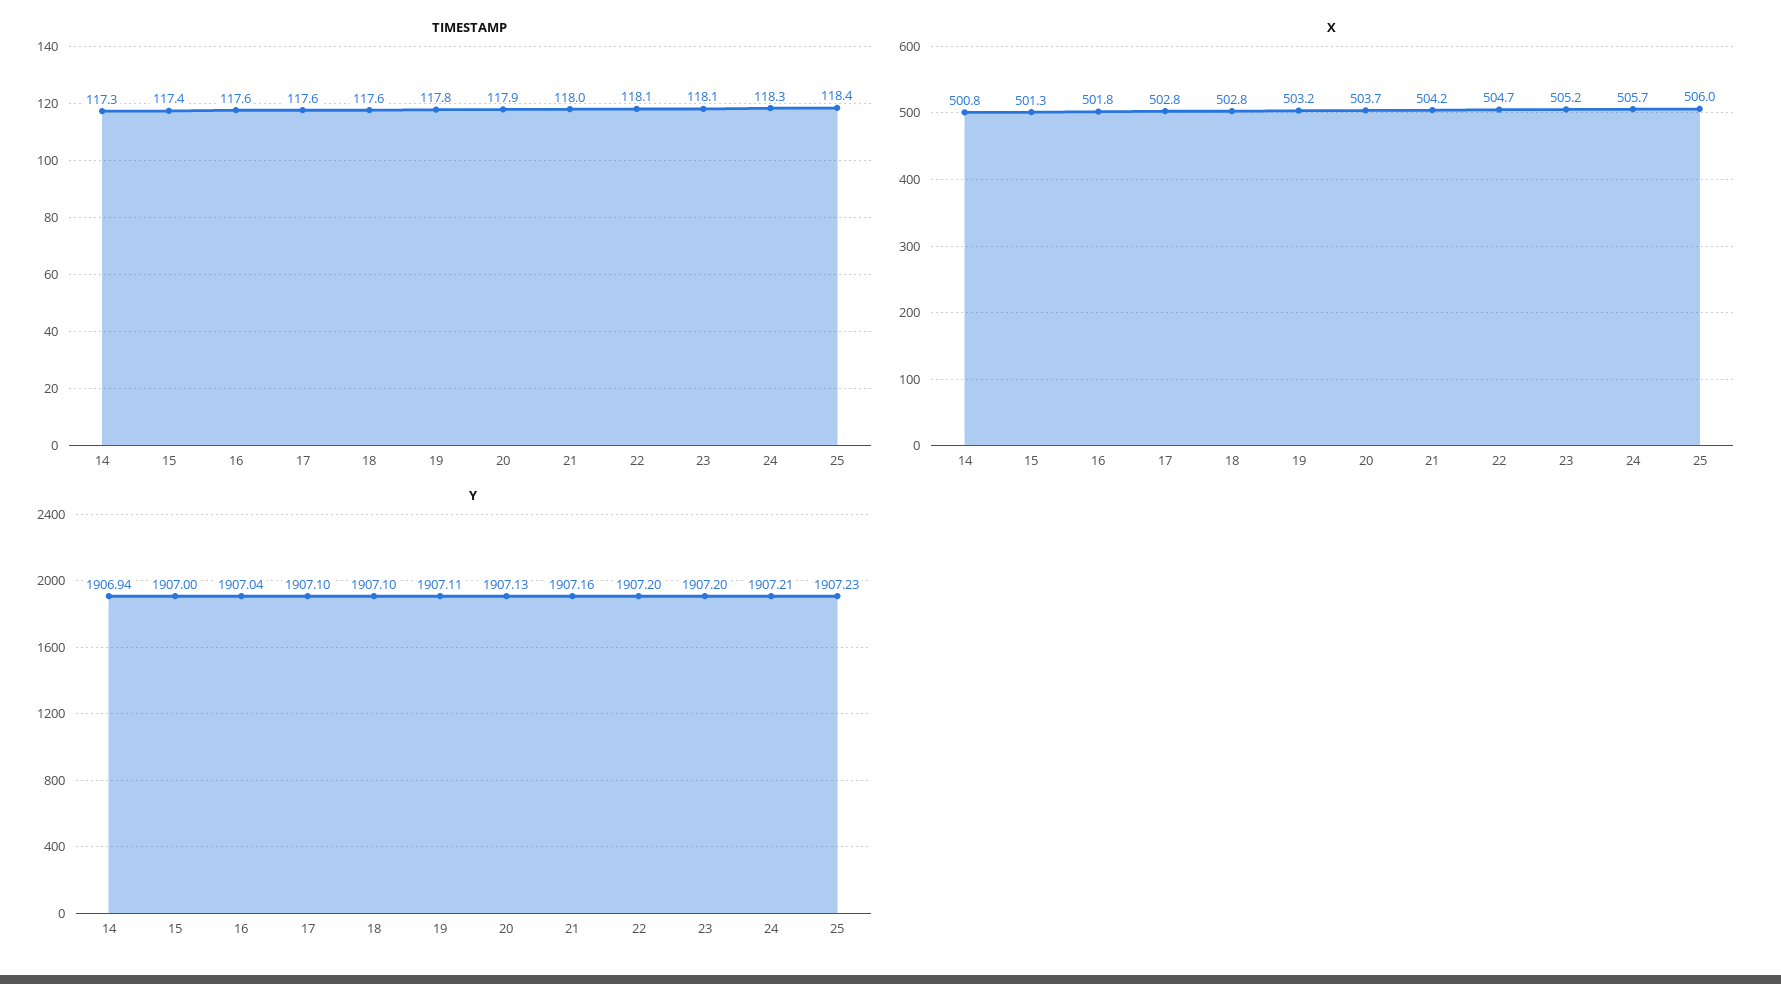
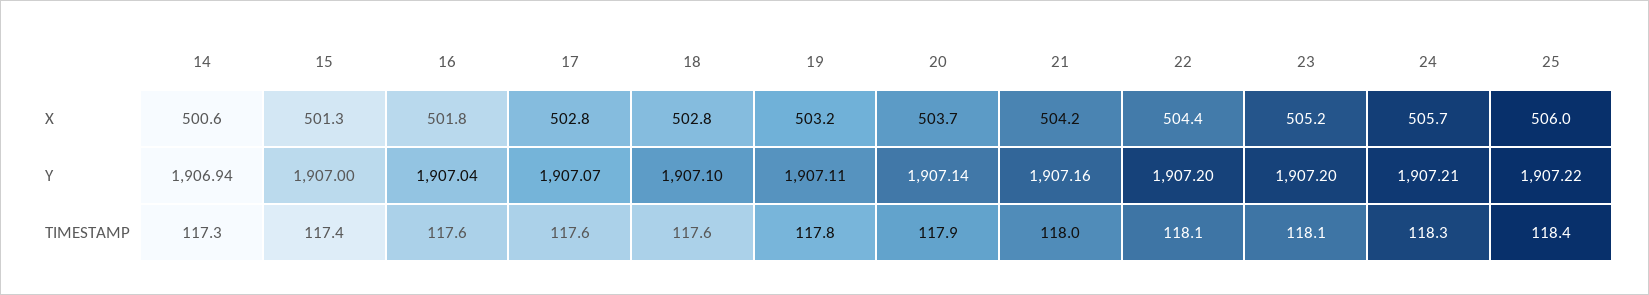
  {
    "TIMESTAMP": {
      "14": 117.3,
      "15": 117.4,
      "16": 117.6,
      "17": 117.6,
      "18": 117.6,
      "19": 117.8,
      "20": 117.9,
      "21": 118,
      "22": 118.1,
      "23": 118.1,
      "24": 118.3,
      "25": 118.4
    },
    "X": {
-     "14": 500.8,
+     "14": 500.6,
      "15": 501.3,
      "16": 501.8,
      "17": 502.8,
      "18": 502.8,
      "19": 503.2,
      "20": 503.7,
      "21": 504.2,
-     "22": 504.7,
+     "22": 504.4,
      "23": 505.2,
      "24": 505.7,
      "25": 506
    },
    "Y": {
      "14": 1906.94,
      "15": 1907,
      "16": 1907.04,
-     "17": 1907.1,
+     "17": 1907.07,
      "18": 1907.1,
      "19": 1907.11,
-     "20": 1907.13,
+     "20": 1907.14,
      "21": 1907.16,
      "22": 1907.2,
      "23": 1907.2,
      "24": 1907.21,
-     "25": 1907.23
+     "25": 1907.22
    }
  }

